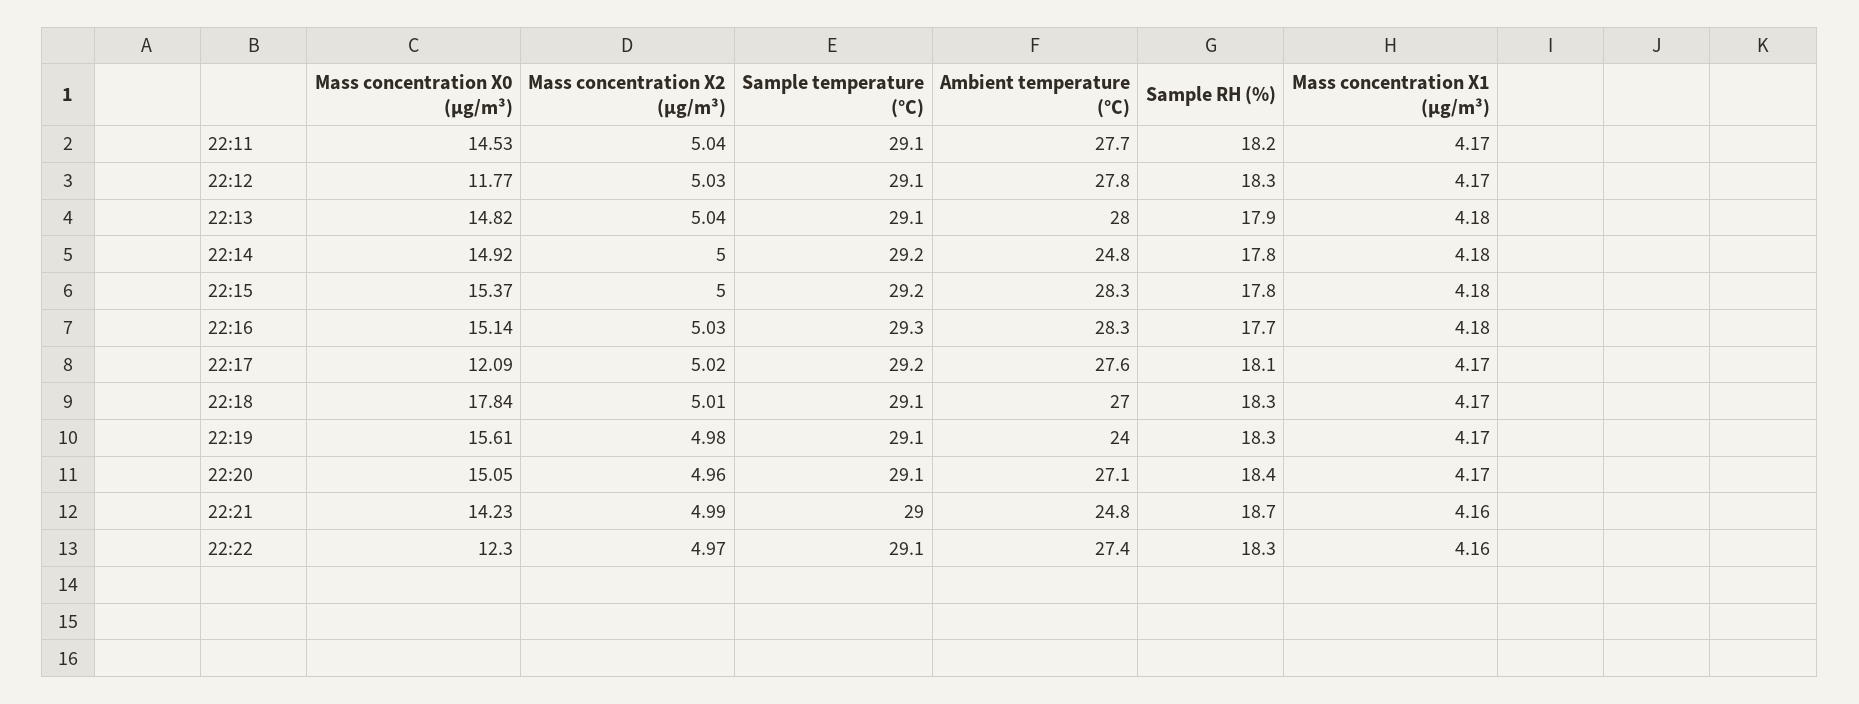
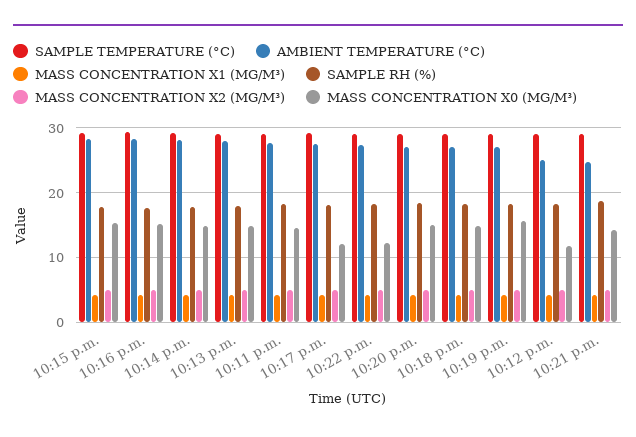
  {
    "Mass concentration X0 (μg/m³)": {
      "22:11": 14.53,
      "22:12": 11.77,
      "22:13": 14.82,
      "22:14": 14.92,
      "22:15": 15.37,
      "22:16": 15.14,
      "22:17": 12.09,
-     "22:18": 17.84,
+     "22:18": 15,
      "22:19": 15.61,
      "22:20": 15.05,
      "22:21": 14.23,
      "22:22": 12.3
    },
    "Mass concentration X2 (μg/m³)": {
      "22:11": 5.04,
      "22:12": 5.03,
      "22:13": 5.04,
      "22:14": 5,
      "22:15": 5,
      "22:16": 5.03,
      "22:17": 5.02,
      "22:18": 5.01,
      "22:19": 4.98,
      "22:20": 4.96,
      "22:21": 4.99,
      "22:22": 4.97
    },
    "Sample temperature (°C)": {
      "22:11": 29.1,
      "22:12": 29.1,
      "22:13": 29.1,
      "22:14": 29.2,
      "22:15": 29.2,
      "22:16": 29.3,
      "22:17": 29.2,
      "22:18": 29.1,
      "22:19": 29.1,
      "22:20": 29.1,
      "22:21": 29,
      "22:22": 29.1
    },
    "Ambient temperature (°C)": {
      "22:11": 27.7,
-     "22:12": 27.8,
+     "22:12": 25,
      "22:13": 28,
-     "22:14": 24.8,
+     "22:14": 28,
      "22:15": 28.3,
      "22:16": 28.3,
      "22:17": 27.6,
      "22:18": 27,
-     "22:19": 24,
+     "22:19": 27,
      "22:20": 27.1,
      "22:21": 24.8,
      "22:22": 27.4
    },
    "Sample RH (%)": {
      "22:11": 18.2,
      "22:12": 18.3,
      "22:13": 17.9,
      "22:14": 17.8,
      "22:15": 17.8,
      "22:16": 17.7,
      "22:17": 18.1,
      "22:18": 18.3,
      "22:19": 18.3,
      "22:20": 18.4,
      "22:21": 18.7,
      "22:22": 18.3
    },
    "Mass concentration X1 (μg/m³)": {
      "22:11": 4.17,
      "22:12": 4.17,
      "22:13": 4.18,
      "22:14": 4.18,
      "22:15": 4.18,
      "22:16": 4.18,
      "22:17": 4.17,
      "22:18": 4.17,
      "22:19": 4.17,
      "22:20": 4.17,
      "22:21": 4.16,
      "22:22": 4.16
    }
  }

